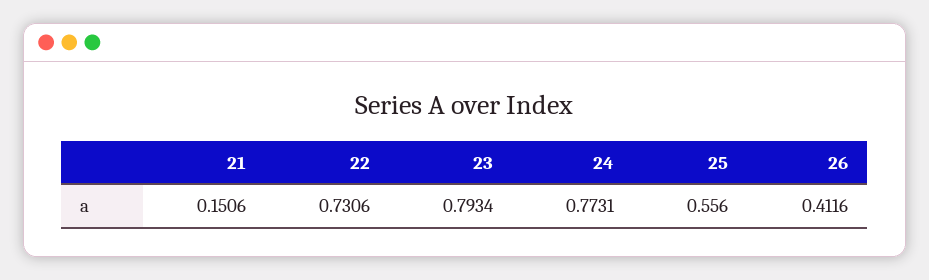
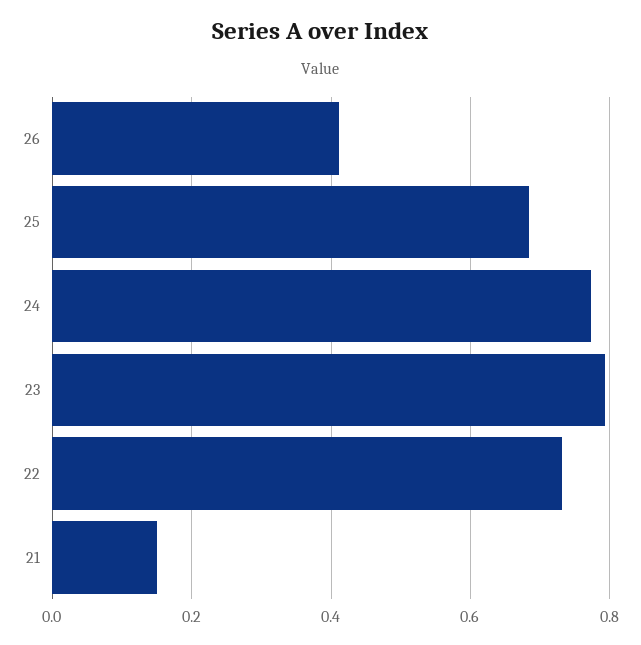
  {
    "21": 0.1506,
    "22": 0.7306,
    "23": 0.7934,
    "24": 0.7731,
-   "25": 0.556,
+   "25": 0.68,
    "26": 0.4116
  }

